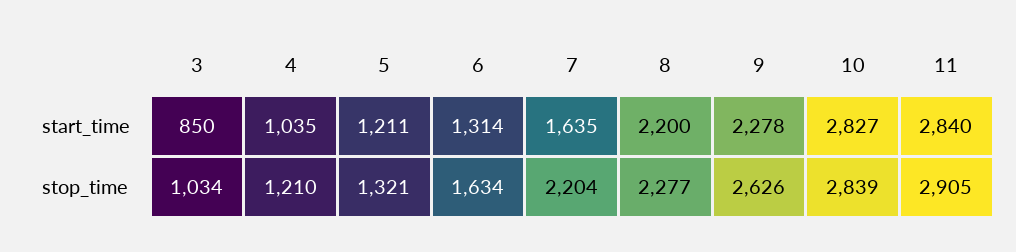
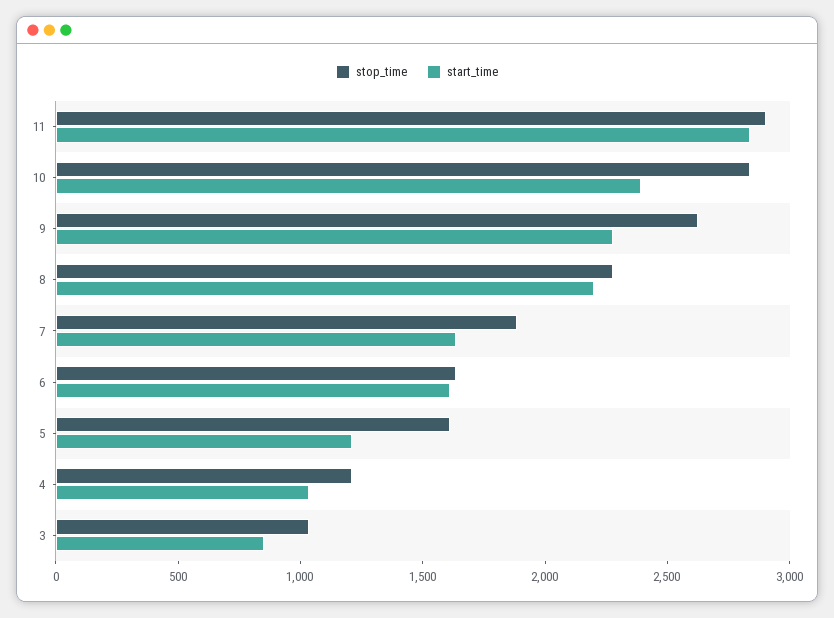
  {
    "start_time": {
      "3": 850,
      "4": 1035,
      "5": 1211,
-     "6": 1314,
+     "6": 1600,
      "7": 1635,
      "8": 2200,
      "9": 2278,
-     "10": 2827,
+     "10": 2400,
      "11": 2840
    },
    "stop_time": {
      "3": 1034,
      "4": 1210,
-     "5": 1321,
+     "5": 1600,
      "6": 1634,
-     "7": 2204,
+     "7": 1900,
      "8": 2277,
      "9": 2626,
      "10": 2839,
      "11": 2905
    }
  }

